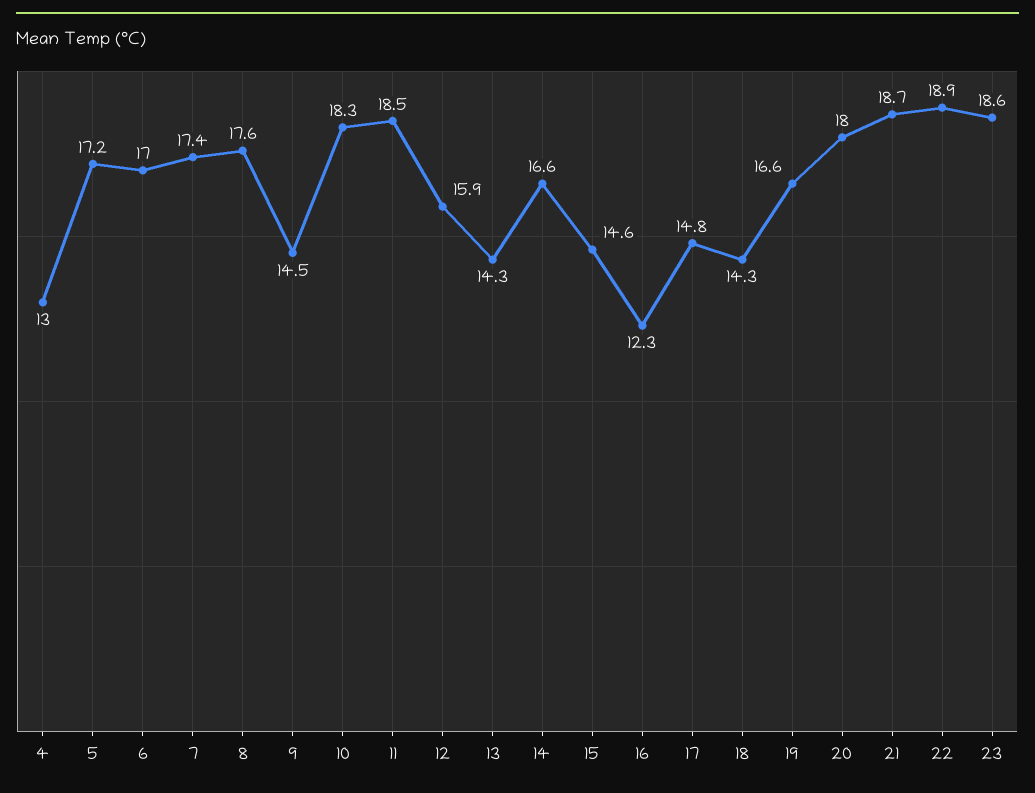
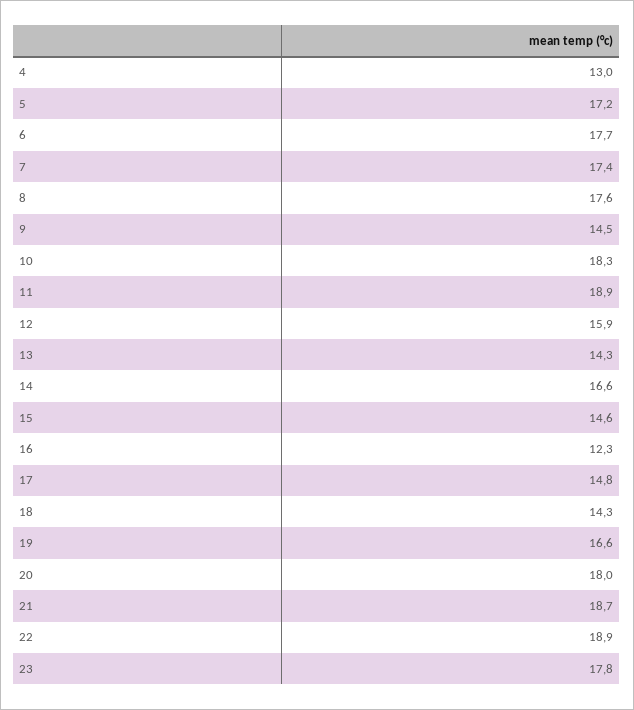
  {
    "4": 13,
    "5": 17.2,
-   "6": 17,
+   "6": 17.7,
    "7": 17.4,
    "8": 17.6,
    "9": 14.5,
    "10": 18.3,
-   "11": 18.5,
+   "11": 18.9,
    "12": 15.9,
    "13": 14.3,
    "14": 16.6,
    "15": 14.6,
    "16": 12.3,
    "17": 14.8,
    "18": 14.3,
    "19": 16.6,
    "20": 18,
    "21": 18.7,
    "22": 18.9,
-   "23": 18.6
+   "23": 17.8
  }

